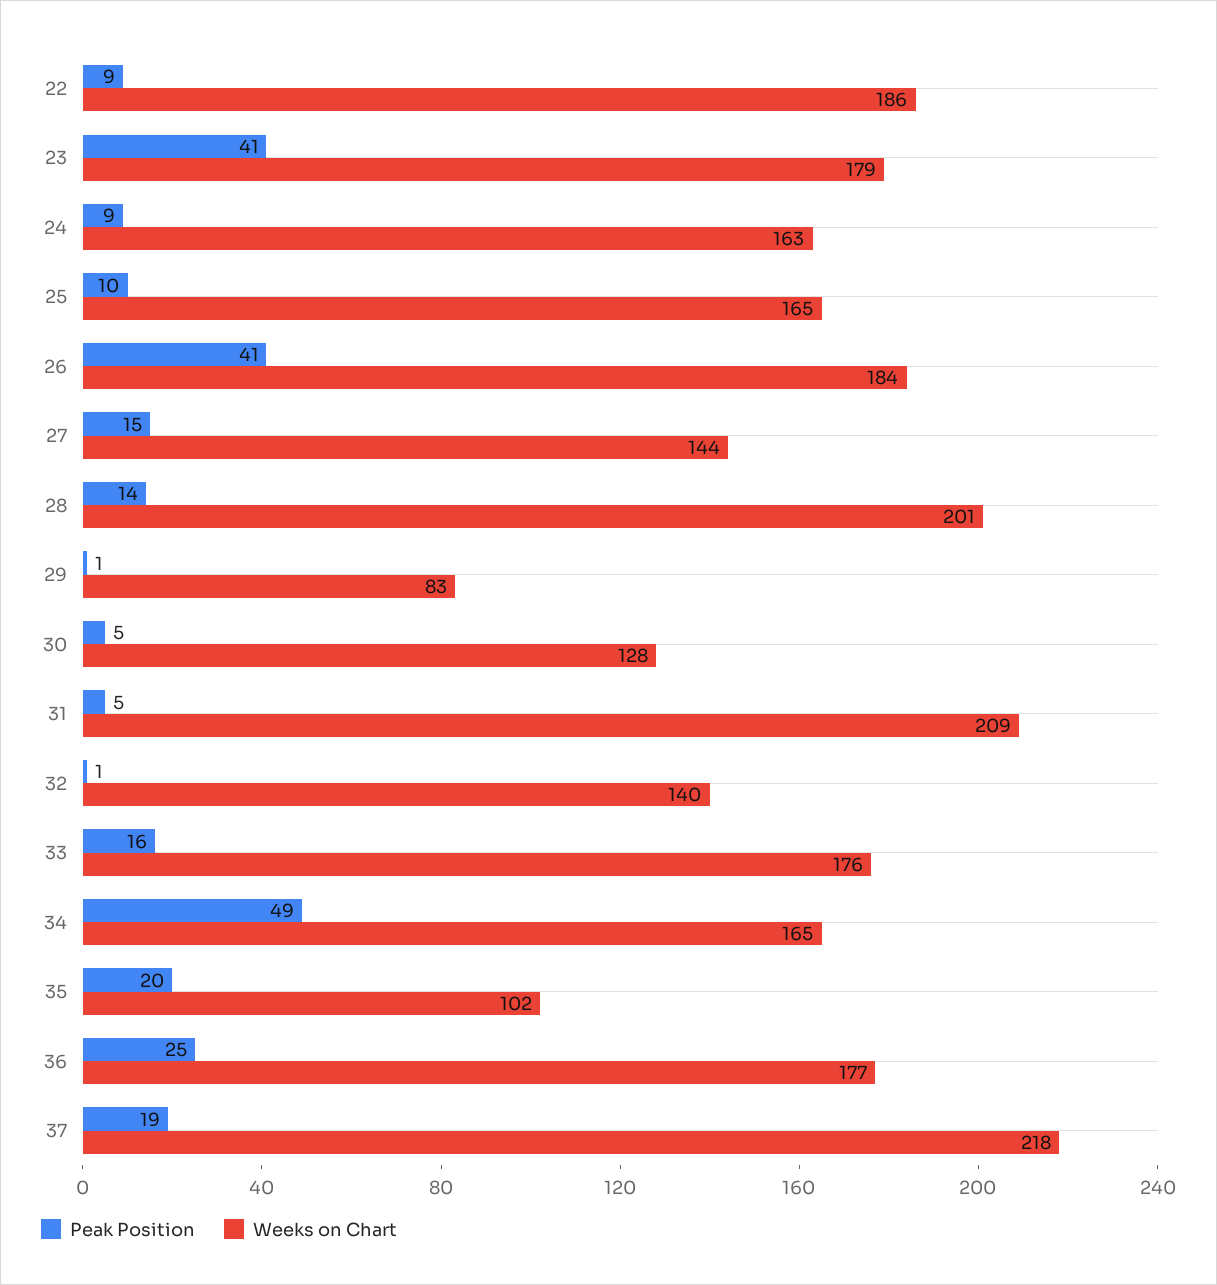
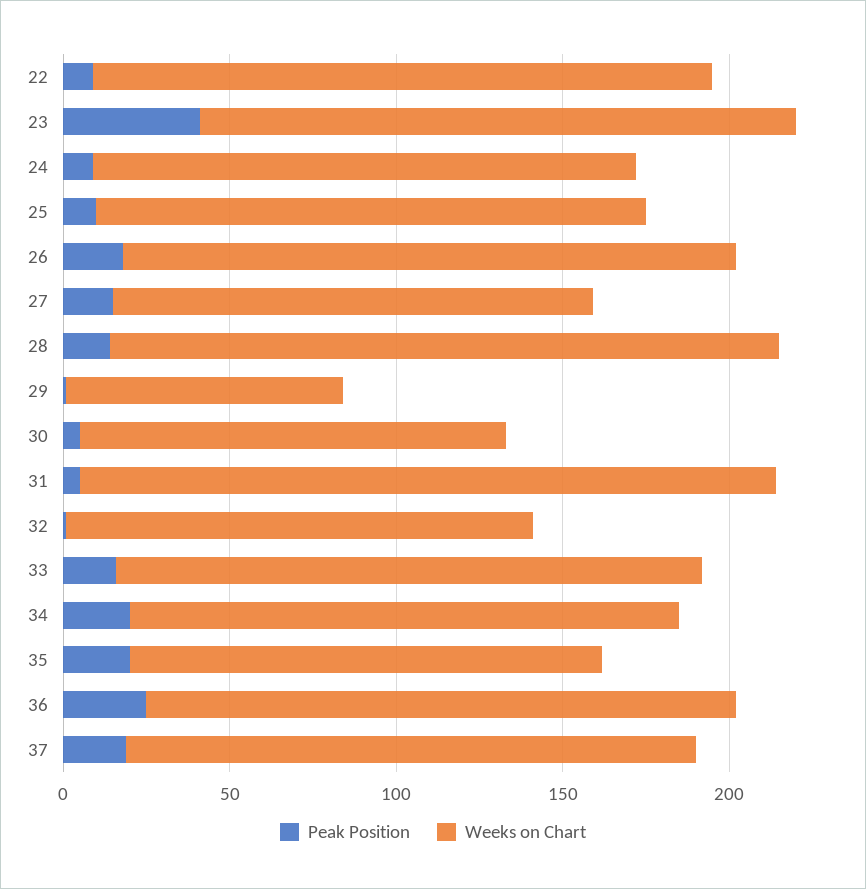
  {
    "Peak Position": {
      "22": 9,
      "23": 41,
      "24": 9,
      "25": 10,
-     "26": 41,
+     "26": 20,
      "27": 15,
      "28": 14,
      "29": 1,
      "30": 5,
      "31": 5,
      "32": 1,
      "33": 16,
-     "34": 49,
+     "34": 20,
      "35": 20,
      "36": 25,
      "37": 19
    },
    "Weeks on Chart": {
      "22": 186,
      "23": 179,
      "24": 163,
      "25": 165,
      "26": 184,
      "27": 144,
      "28": 201,
      "29": 83,
      "30": 128,
      "31": 209,
      "32": 140,
      "33": 176,
      "34": 165,
-     "35": 102,
+     "35": 140,
      "36": 177,
-     "37": 218
+     "37": 170
    }
  }

